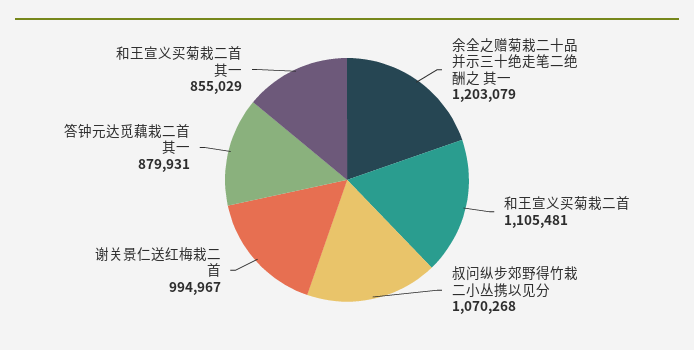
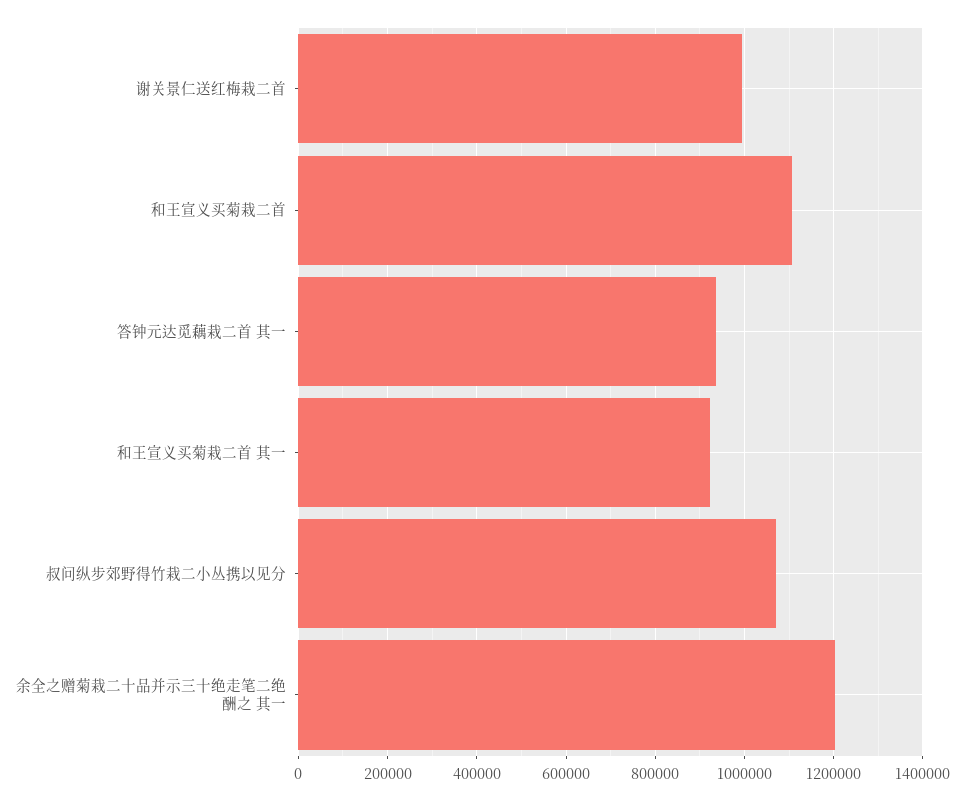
  {
    "余全之赠菊栽二十品并示三十绝走笔二绝酬之 其一": 1203079,
    "和王宣义买菊栽二首": 1105481,
    "叔问纵步郊野得竹栽二小丛携以见分": 1070268,
    "谢关景仁送红梅栽二首": 994967,
-   "答钟元达觅藕栽二首 其一": 879931,
+   "答钟元达觅藕栽二首 其一": 940000,
-   "和王宣义买菊栽二首 其一": 855029
+   "和王宣义买菊栽二首 其一": 920000
  }

